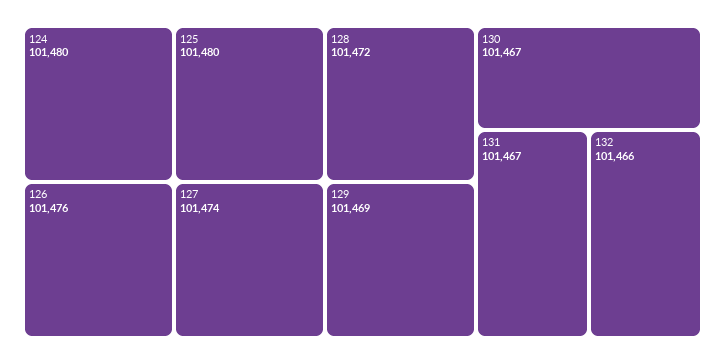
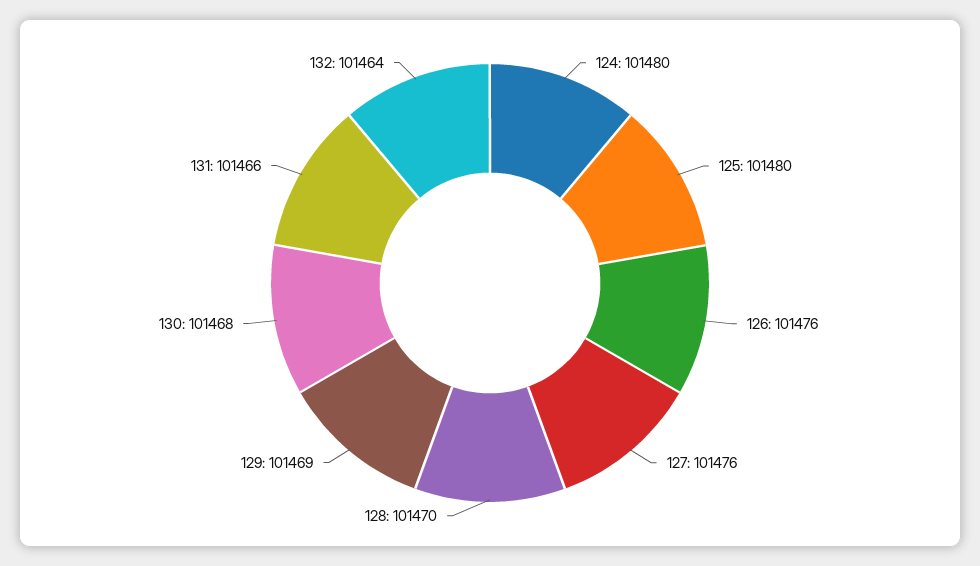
  {
    "124": 101480,
    "125": 101480,
    "126": 101476,
-   "127": 101474,
+   "127": 101476,
-   "128": 101472,
+   "128": 101470,
    "129": 101469,
-   "130": 101467,
+   "130": 101468,
-   "131": 101467,
+   "131": 101466,
-   "132": 101466
+   "132": 101464
  }

